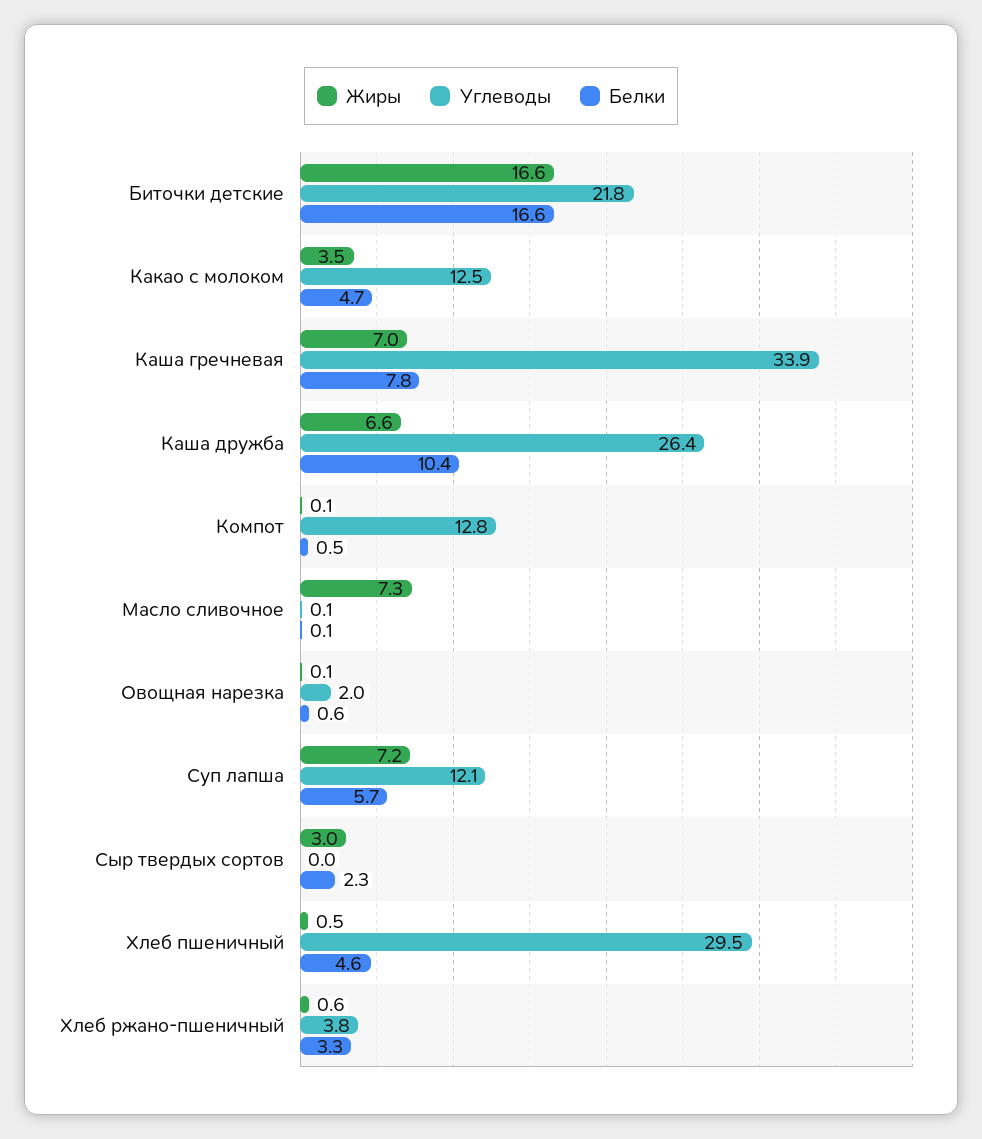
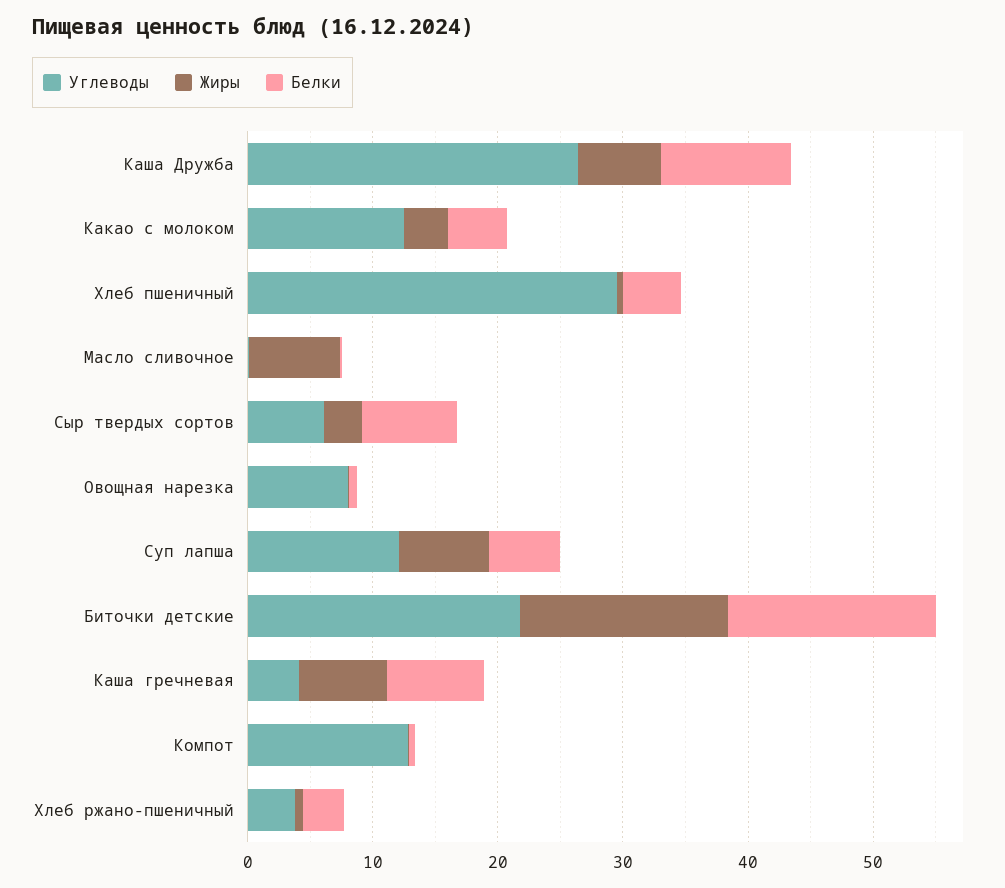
  {
    "Жиры": {
      "Биточки детские": 16.6,
      "Какао с молоком": 3.5,
      "Каша гречневая": 7,
      "Каша дружба": 6.6,
      "Компот": 0.1,
      "Масло сливочное": 7.3,
      "Овощная нарезка": 0.1,
      "Суп лапша": 7.2,
      "Сыр твердых сортов": 3,
      "Хлеб пшеничный": 0.5,
      "Хлеб ржано-пшеничный": 0.6
    },
    "Углеводы": {
      "Биточки детские": 21.8,
      "Какао с молоком": 12.5,
-     "Каша гречневая": 33.9,
+     "Каша гречневая": 4,
      "Каша дружба": 26.4,
      "Компот": 12.8,
      "Масло сливочное": 0.1,
-     "Овощная нарезка": 2,
+     "Овощная нарезка": 8,
      "Суп лапша": 12.1,
-     "Сыр твердых сортов": 0,
+     "Сыр твердых сортов": 6,
      "Хлеб пшеничный": 29.5,
      "Хлеб ржано-пшеничный": 3.8
    },
    "Белки": {
      "Биточки детские": 16.6,
      "Какао с молоком": 4.7,
      "Каша гречневая": 7.8,
      "Каша дружба": 10.4,
      "Компот": 0.5,
      "Масло сливочное": 0.1,
      "Овощная нарезка": 0.6,
      "Суп лапша": 5.7,
-     "Сыр твердых сортов": 2.3,
+     "Сыр твердых сортов": 8,
      "Хлеб пшеничный": 4.6,
      "Хлеб ржано-пшеничный": 3.3
    }
  }

